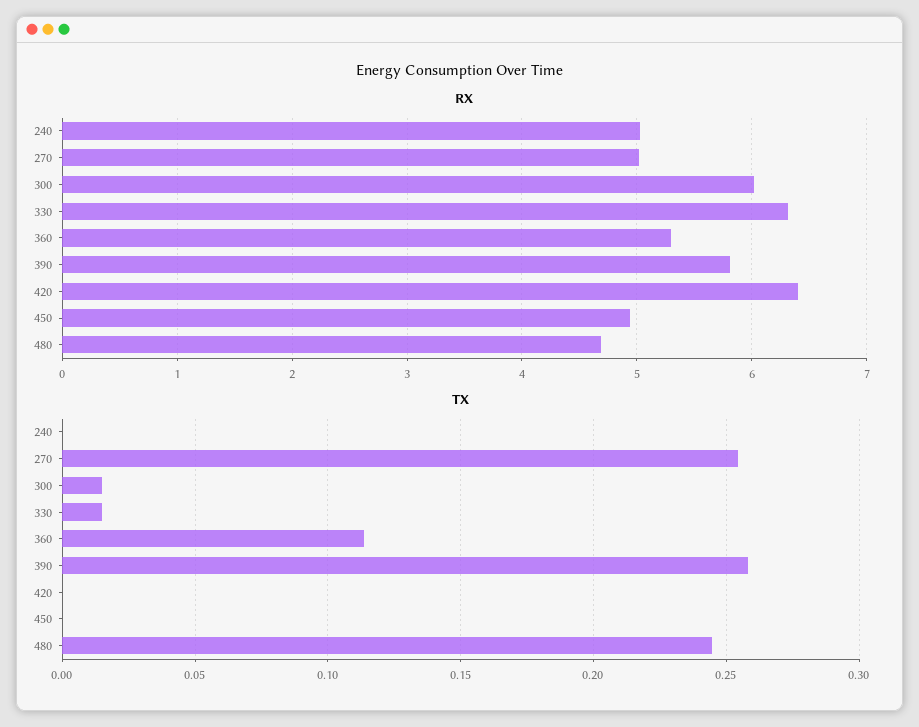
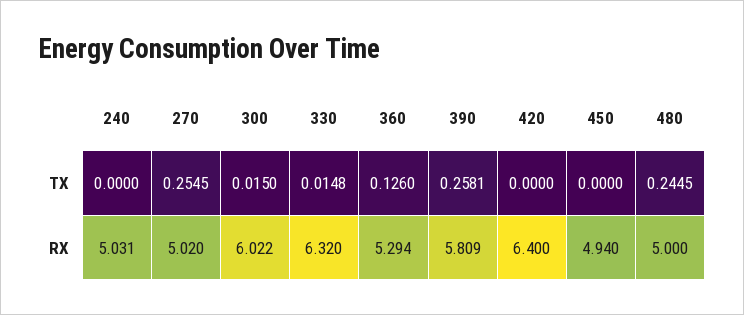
  {
    "RX": {
      "240": 5.031,
      "270": 5.02,
      "300": 6.022,
      "330": 6.32,
      "360": 5.294,
      "390": 5.809,
      "420": 6.4,
      "450": 4.94,
-     "480": 4.7
+     "480": 5
    },
    "TX": {
      "240": 0,
      "270": 0.2545,
      "300": 0.015,
      "330": 0.0148,
-     "360": 0.115,
+     "360": 0.126,
      "390": 0.2581,
      "420": 0,
      "450": 0,
      "480": 0.2445
    }
  }

